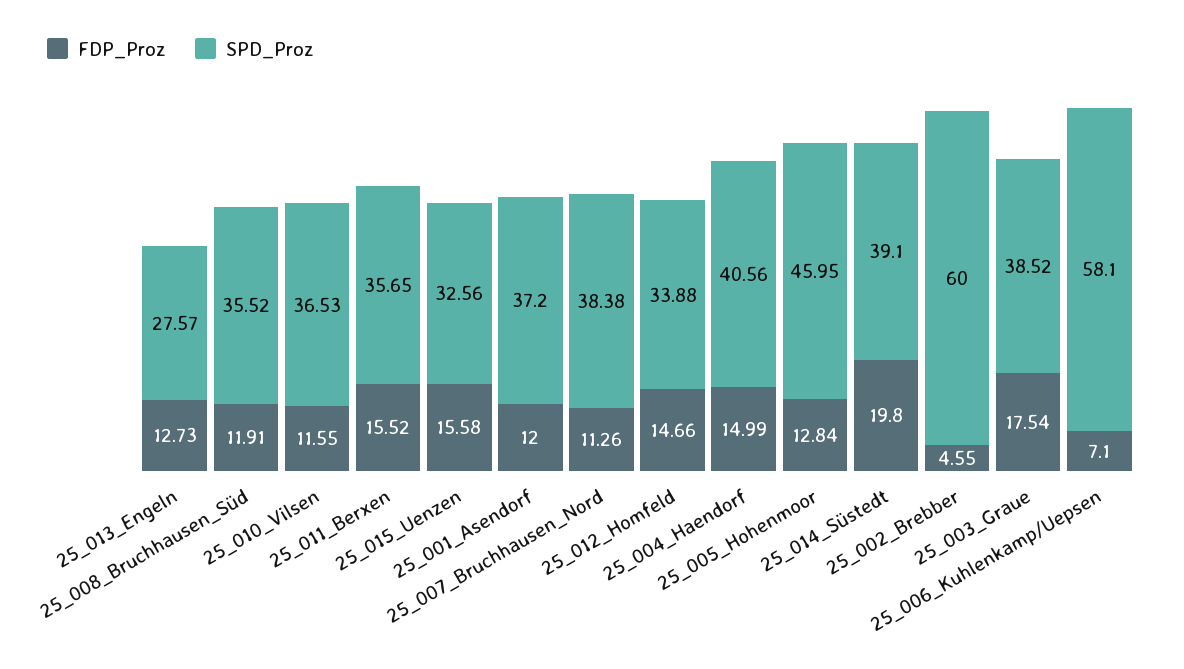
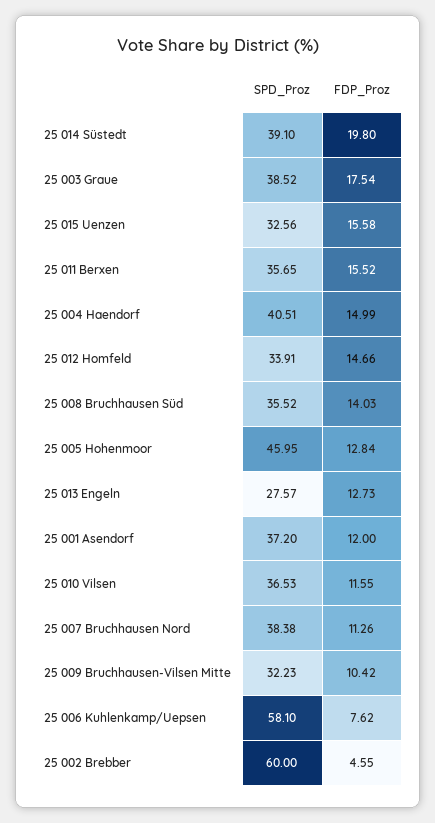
  {
    "FDP_Proz": {
      "25_013_Engeln": 12.73,
-     "25_008_Bruchhausen_Süd": 11.91,
+     "25_008_Bruchhausen_Süd": 14.03,
      "25_010_Vilsen": 11.55,
      "25_011_Berxen": 15.52,
      "25_015_Uenzen": 15.58,
      "25_001_Asendorf": 12,
      "25_007_Bruchhausen_Nord": 11.26,
      "25_012_Homfeld": 14.66,
      "25_004_Haendorf": 14.99,
      "25_005_Hohenmoor": 12.84,
      "25_014_Süstedt": 19.8,
      "25_002_Brebber": 4.55,
      "25_003_Graue": 17.54,
-     "25_006_Kuhlenkamp/Uepsen": 7.1
+     "25_006_Kuhlenkamp/Uepsen": 7.62,
+     "25 009 Bruchhausen-Vilsen Mitte": 10.42
    },
    "SPD_Proz": {
      "25_013_Engeln": 27.57,
      "25_008_Bruchhausen_Süd": 35.52,
      "25_010_Vilsen": 36.53,
      "25_011_Berxen": 35.65,
      "25_015_Uenzen": 32.56,
      "25_001_Asendorf": 37.2,
      "25_007_Bruchhausen_Nord": 38.38,
-     "25_012_Homfeld": 33.88,
+     "25_012_Homfeld": 33.91,
-     "25_004_Haendorf": 40.56,
+     "25_004_Haendorf": 40.51,
      "25_005_Hohenmoor": 45.95,
      "25_014_Süstedt": 39.1,
      "25_002_Brebber": 60,
      "25_003_Graue": 38.52,
-     "25_006_Kuhlenkamp/Uepsen": 58.1
+     "25_006_Kuhlenkamp/Uepsen": 58.1,
+     "25 009 Bruchhausen-Vilsen Mitte": 32.23
    }
  }

